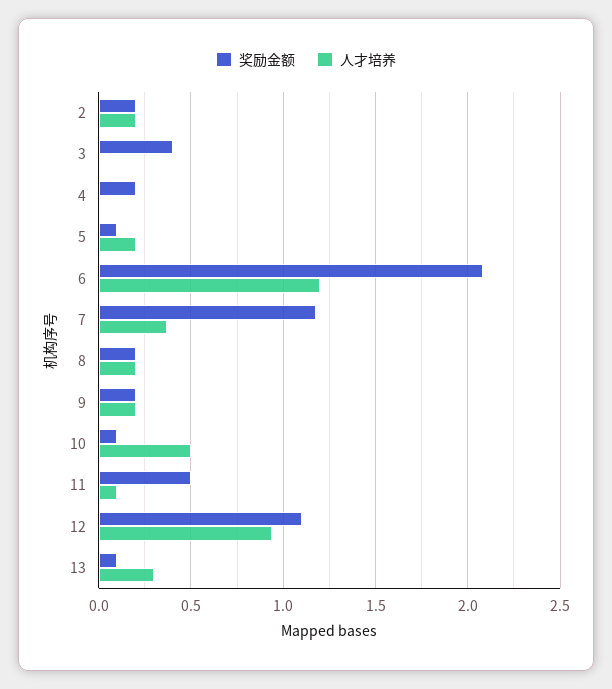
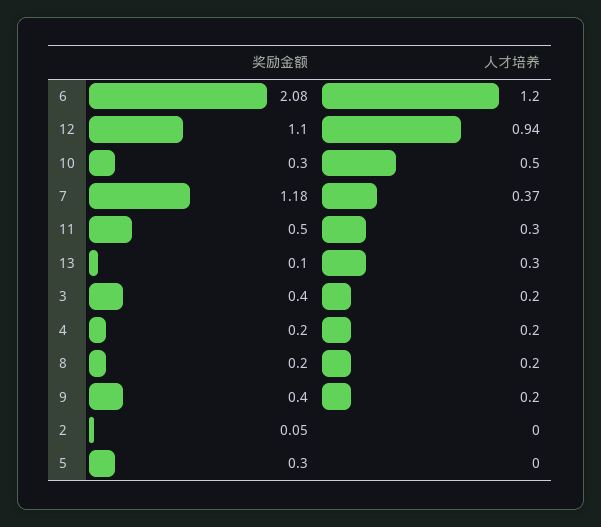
  {
    "奖励金额": {
-     "2": 0.2,
+     "2": 0.05,
      "3": 0.4,
      "4": 0.2,
-     "5": 0.1,
+     "5": 0.3,
      "6": 2.08,
      "7": 1.18,
      "8": 0.2,
-     "9": 0.2,
+     "9": 0.4,
-     "10": 0.1,
+     "10": 0.3,
      "11": 0.5,
      "12": 1.1,
      "13": 0.1
    },
    "人才培养": {
-     "2": 0.2,
+     "2": 0,
-     "3": 0,
+     "3": 0.2,
-     "4": 0,
+     "4": 0.2,
-     "5": 0.2,
+     "5": 0,
      "6": 1.2,
      "7": 0.37,
      "8": 0.2,
      "9": 0.2,
      "10": 0.5,
-     "11": 0.1,
+     "11": 0.3,
      "12": 0.94,
      "13": 0.3
    }
  }

